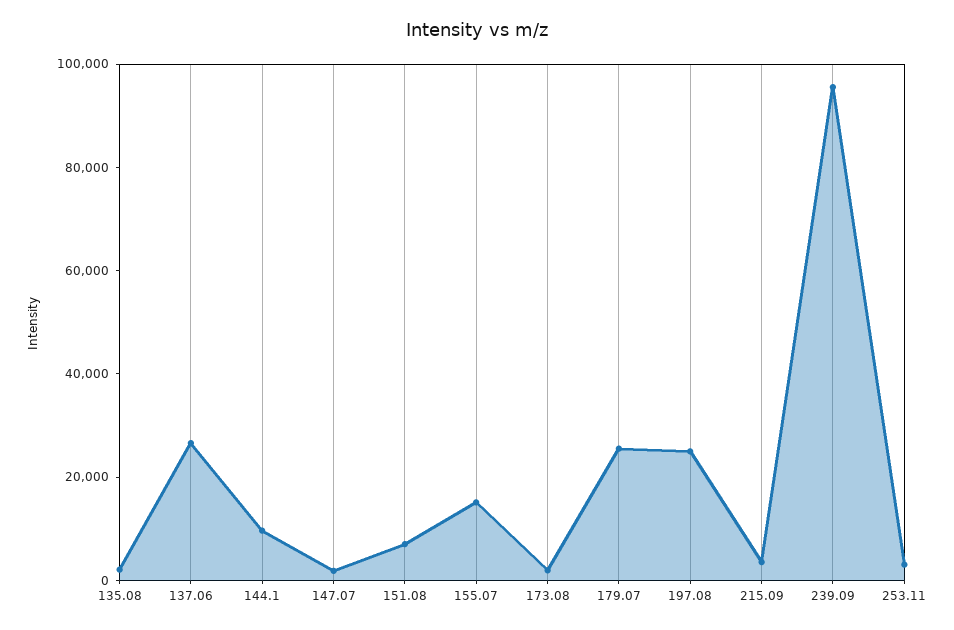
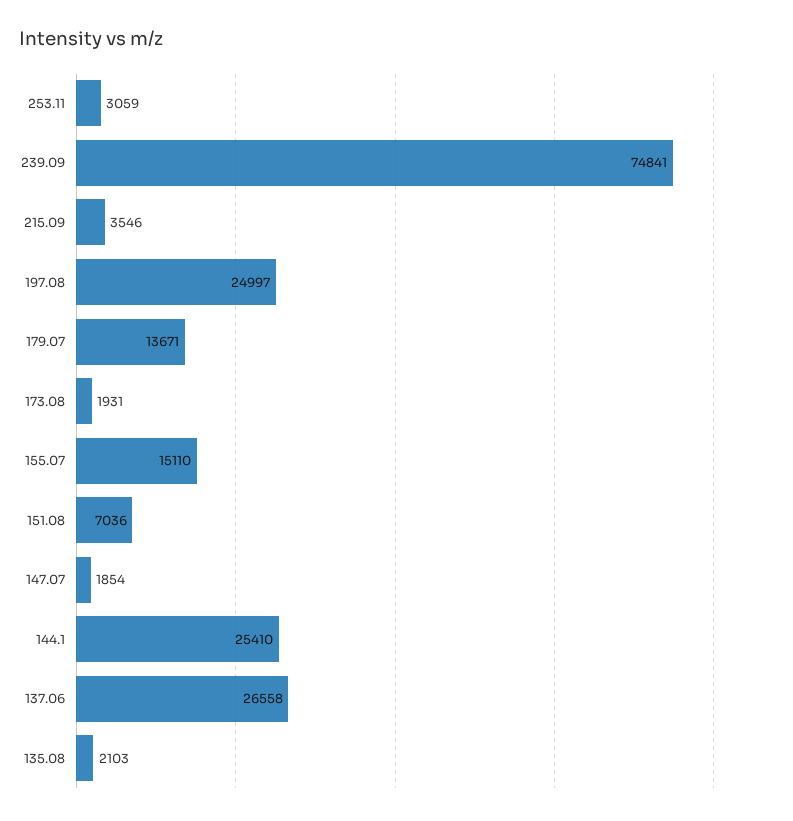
  {
    "135.08": 2103,
    "137.06": 26558,
-   "144.1": 10000,
+   "144.1": 25410,
    "147.07": 1854,
    "151.08": 7036,
    "155.07": 15110,
    "173.08": 1931,
-   "179.07": 25000,
+   "179.07": 13671,
    "197.08": 24997,
    "215.09": 3546,
-   "239.09": 95000,
+   "239.09": 74841,
    "253.11": 3059
  }

